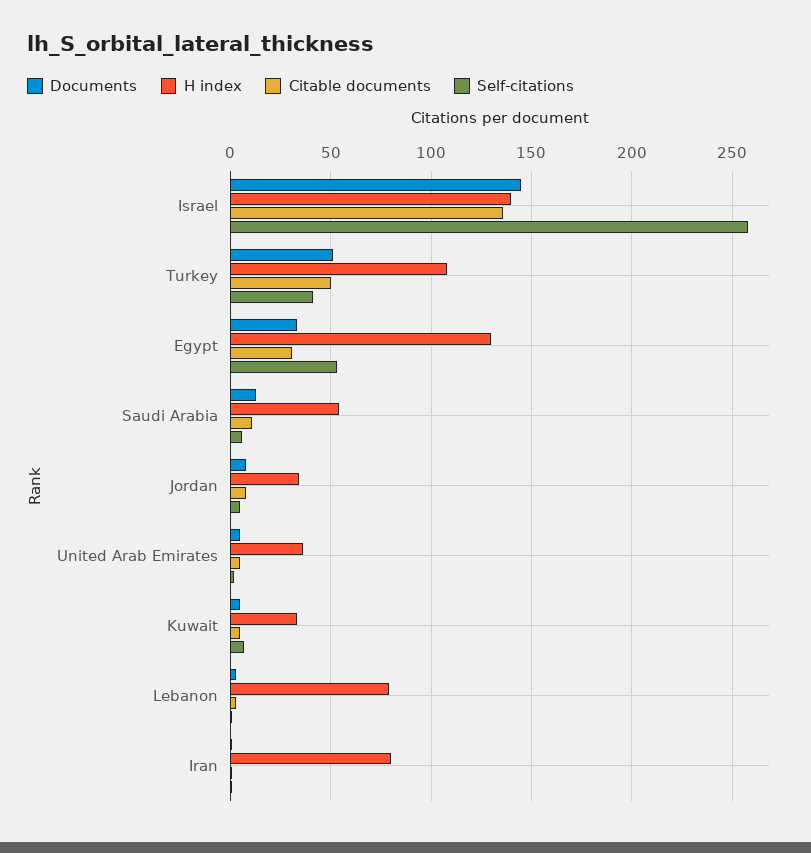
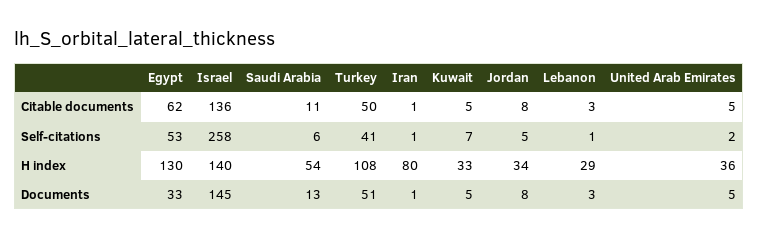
  {
    "Documents": {
      "Israel": 145,
      "Turkey": 51,
      "Egypt": 33,
      "Saudi Arabia": 13,
      "Jordan": 8,
      "United Arab Emirates": 5,
      "Kuwait": 5,
      "Lebanon": 3,
      "Iran": 1
    },
    "H index": {
      "Israel": 140,
      "Turkey": 108,
      "Egypt": 130,
      "Saudi Arabia": 54,
      "Jordan": 34,
      "United Arab Emirates": 36,
      "Kuwait": 33,
-     "Lebanon": 80,
+     "Lebanon": 29,
      "Iran": 80
    },
    "Citable documents": {
      "Israel": 136,
      "Turkey": 50,
-     "Egypt": 30,
+     "Egypt": 62,
      "Saudi Arabia": 11,
      "Jordan": 8,
      "United Arab Emirates": 5,
      "Kuwait": 5,
      "Lebanon": 3,
      "Iran": 1
    },
    "Self-citations": {
      "Israel": 258,
      "Turkey": 41,
      "Egypt": 53,
      "Saudi Arabia": 6,
      "Jordan": 5,
      "United Arab Emirates": 2,
      "Kuwait": 7,
      "Lebanon": 1,
      "Iran": 1
    }
  }

